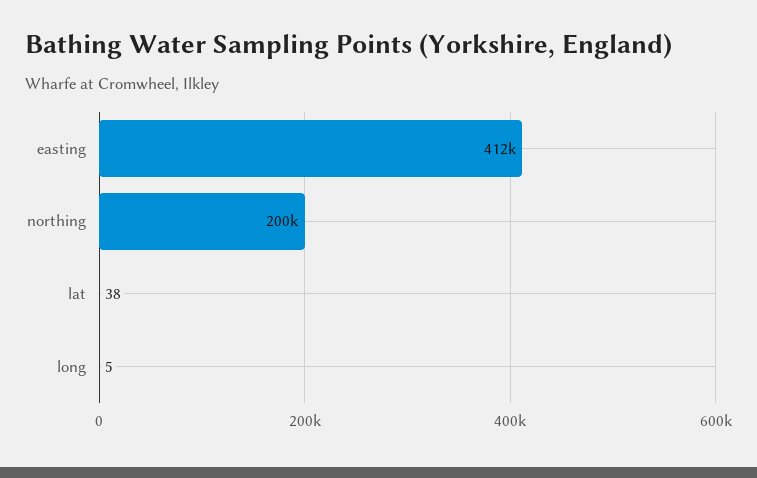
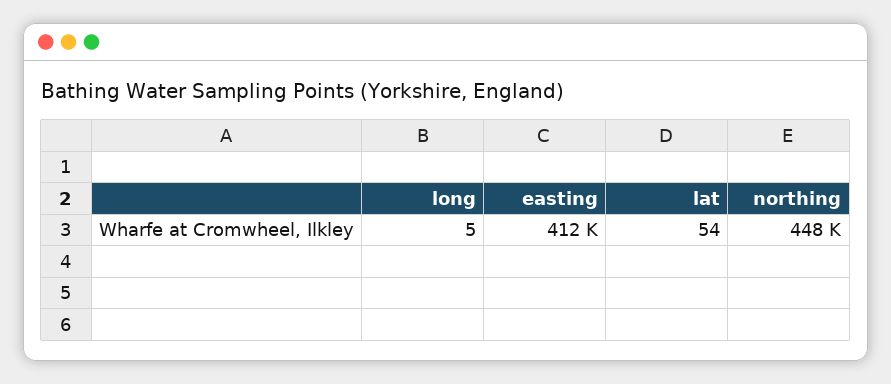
  {
    "easting": 412000,
-   "northing": 200000,
+   "northing": 448000,
-   "lat": 38,
+   "lat": 54,
    "long": 5
  }

